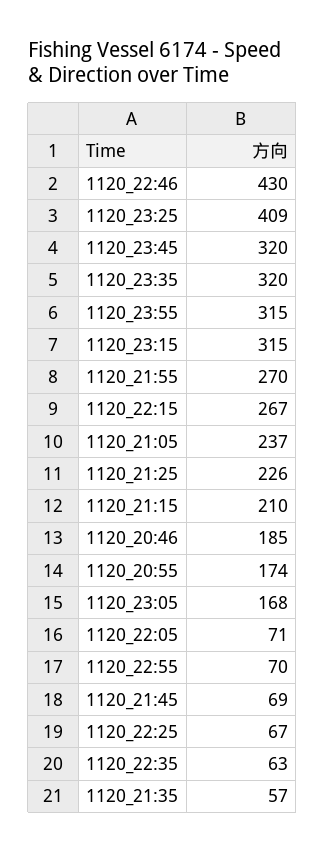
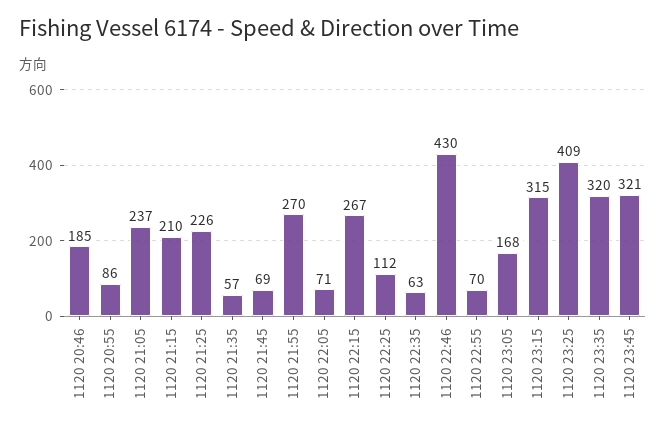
  {
    "1120_22:46": 430,
    "1120_23:25": 409,
-   "1120_23:45": 320,
+   "1120_23:45": 321,
    "1120_23:35": 320,
-   "1120_23:55": 315,
    "1120_23:15": 315,
    "1120_21:55": 270,
    "1120_22:15": 267,
    "1120_21:05": 237,
    "1120_21:25": 226,
    "1120_21:15": 210,
    "1120_20:46": 185,
-   "1120_20:55": 174,
+   "1120_20:55": 86,
    "1120_23:05": 168,
    "1120_22:05": 71,
    "1120_22:55": 70,
    "1120_21:45": 69,
-   "1120_22:25": 67,
+   "1120_22:25": 112,
    "1120_22:35": 63,
    "1120_21:35": 57
  }

